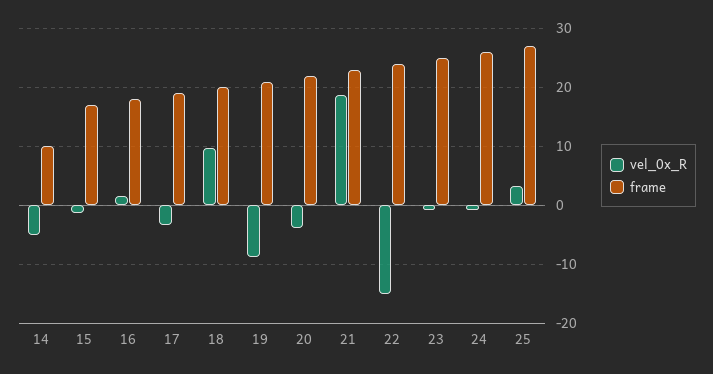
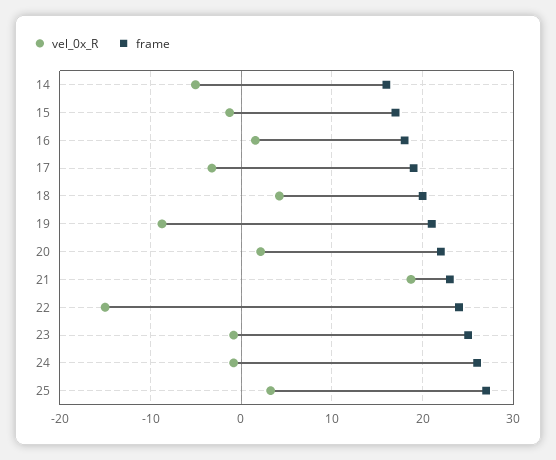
  {
    "vel_0x_R": {
      "14": -5,
      "15": -1,
      "16": 2,
      "17": -3,
-     "18": 10,
+     "18": 4,
      "19": -9,
-     "20": -4,
+     "20": 2,
      "21": 19,
      "22": -15,
      "23": -1,
      "24": -1,
      "25": 3
    },
    "frame": {
-     "14": 10,
+     "14": 16,
      "15": 17,
      "16": 18,
      "17": 19,
      "18": 20,
      "19": 21,
      "20": 22,
      "21": 23,
      "22": 24,
      "23": 25,
      "24": 26,
      "25": 27
    }
  }

